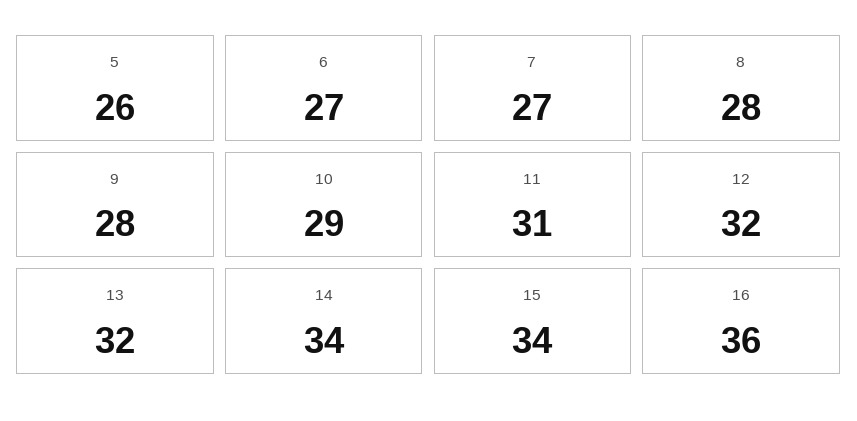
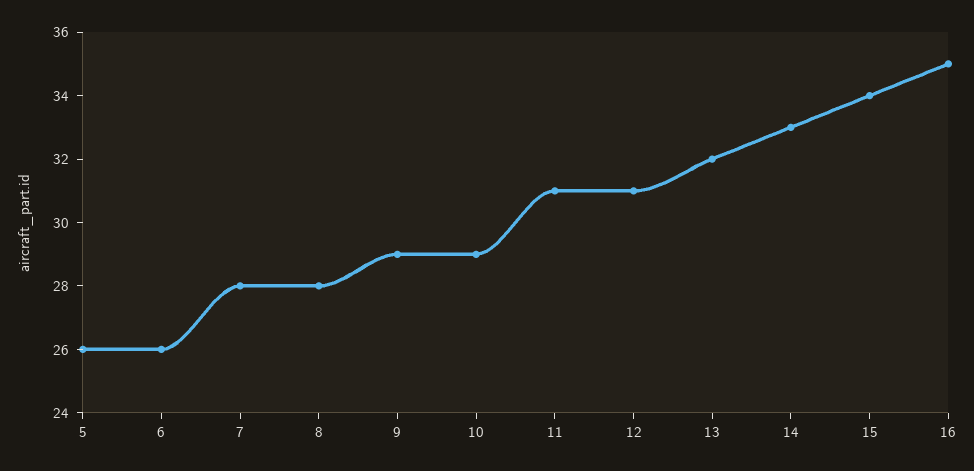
  {
    "5": 26,
-   "6": 27,
+   "6": 26,
-   "7": 27,
+   "7": 28,
    "8": 28,
-   "9": 28,
+   "9": 29,
    "10": 29,
    "11": 31,
-   "12": 32,
+   "12": 31,
    "13": 32,
-   "14": 34,
+   "14": 33,
    "15": 34,
-   "16": 36
+   "16": 35
  }

